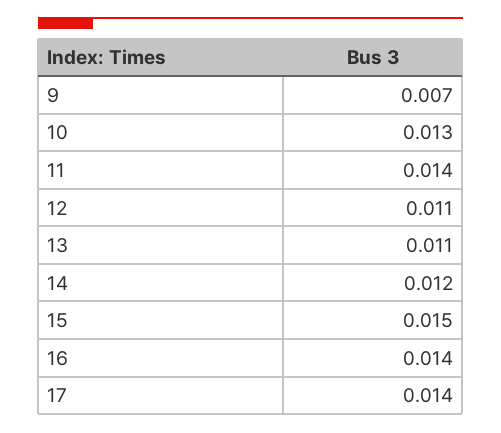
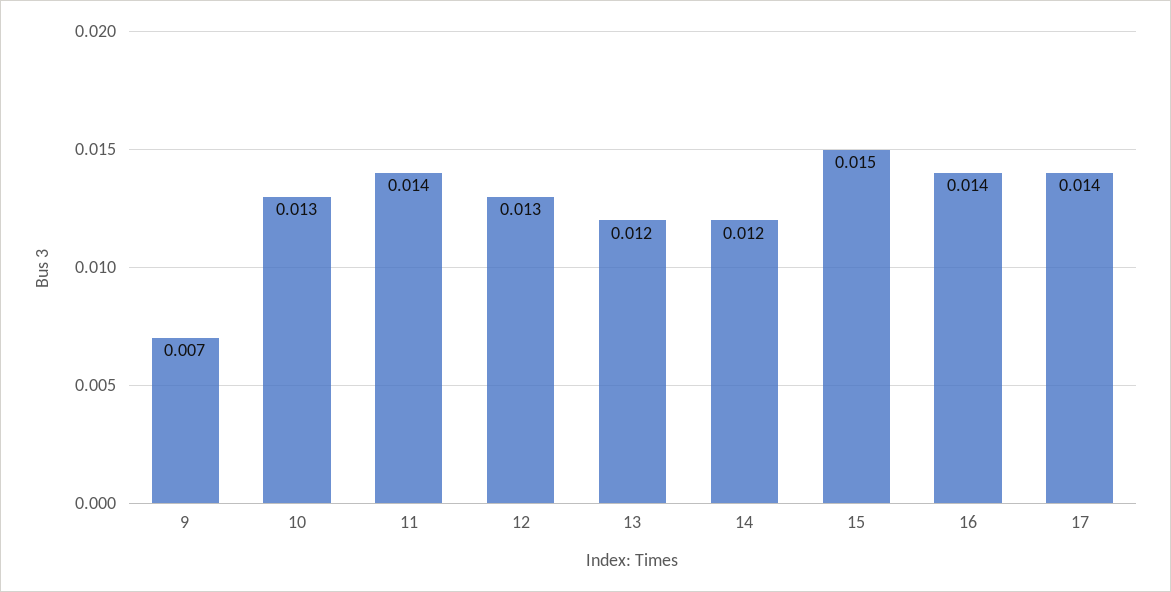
  {
    "9": 0.007,
    "10": 0.013,
    "11": 0.014,
-   "12": 0.011,
+   "12": 0.013,
-   "13": 0.011,
+   "13": 0.012,
    "14": 0.012,
    "15": 0.015,
    "16": 0.014,
    "17": 0.014
  }

